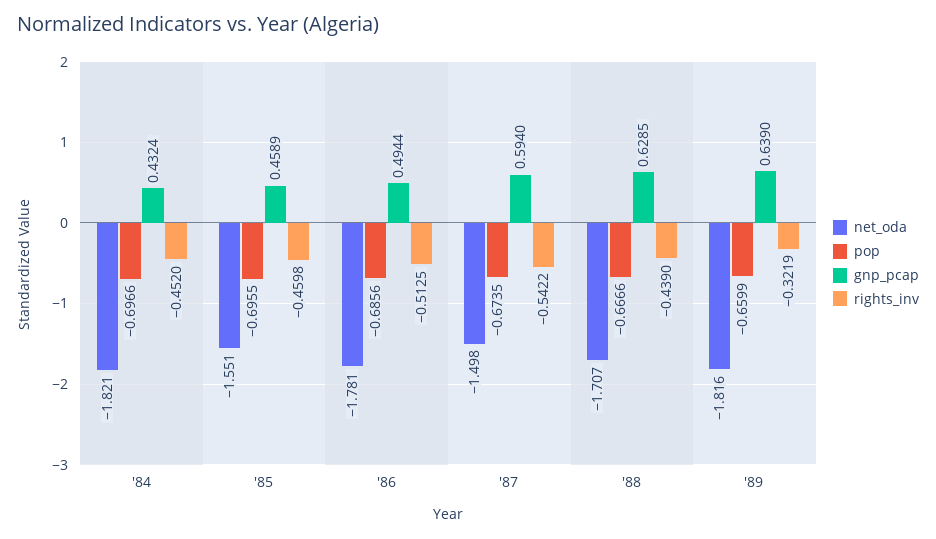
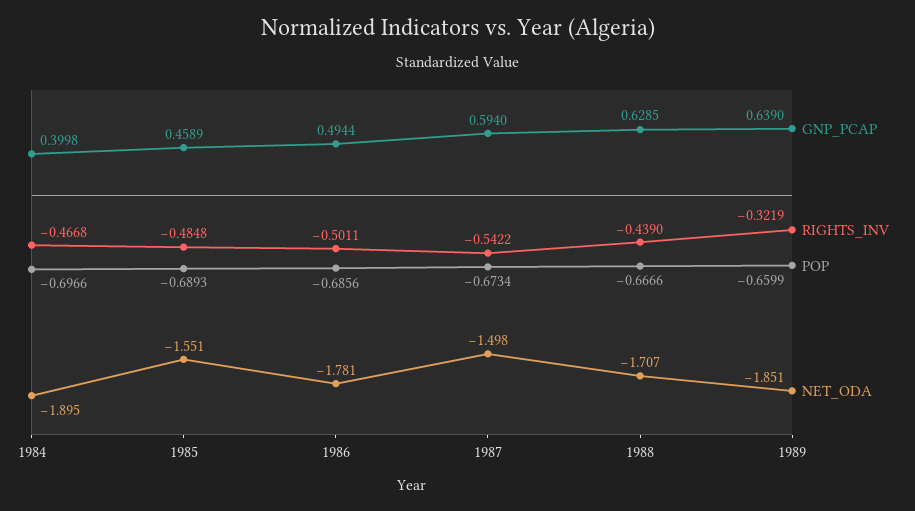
  {
    "net_oda": {
-     "'84": -1.821,
+     "'84": -1.895,
      "'85": -1.551,
      "'86": -1.781,
      "'87": -1.498,
      "'88": -1.707,
-     "'89": -1.816
+     "'89": -1.851
    },
    "pop": {
      "'84": -0.6966,
-     "'85": -0.6955,
+     "'85": -0.6893,
      "'86": -0.6856,
-     "'87": -0.6735,
+     "'87": -0.6734,
      "'88": -0.6666,
      "'89": -0.6599
    },
    "gnp_pcap": {
-     "'84": 0.4324,
+     "'84": 0.3998,
      "'85": 0.4589,
      "'86": 0.4944,
      "'87": 0.594,
      "'88": 0.6285,
      "'89": 0.639
    },
    "rights_inv": {
-     "'84": -0.452,
+     "'84": -0.4668,
-     "'85": -0.4598,
+     "'85": -0.4848,
-     "'86": -0.5125,
+     "'86": -0.5011,
      "'87": -0.5422,
      "'88": -0.439,
      "'89": -0.3219
    }
  }

